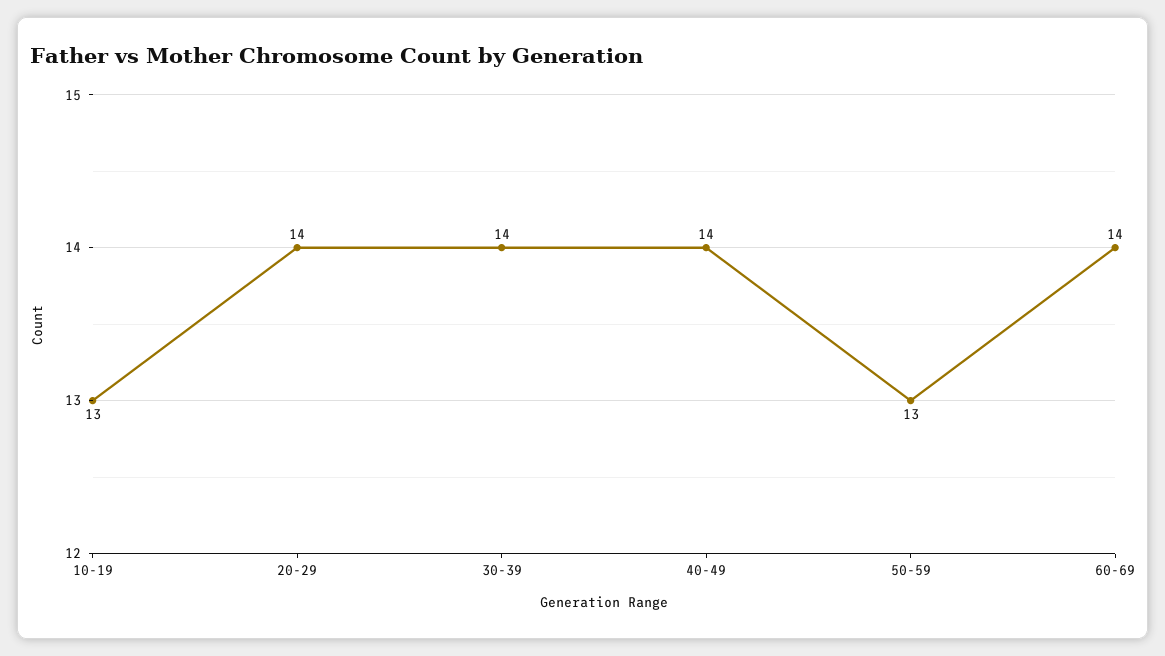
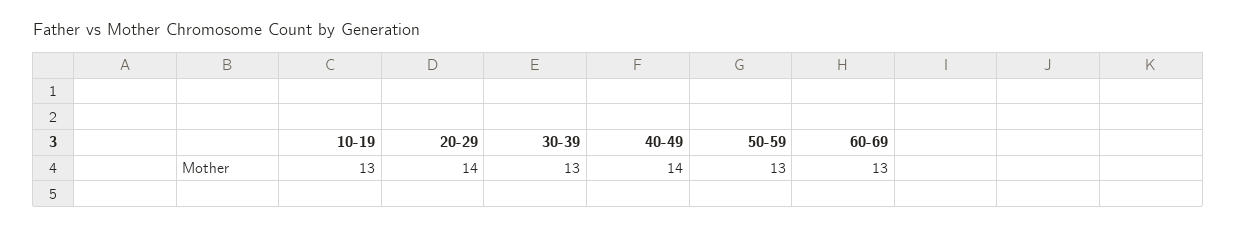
  {
    "10-19": 13,
    "20-29": 14,
-   "30-39": 14,
+   "30-39": 13,
    "40-49": 14,
    "50-59": 13,
-   "60-69": 14
+   "60-69": 13
  }

